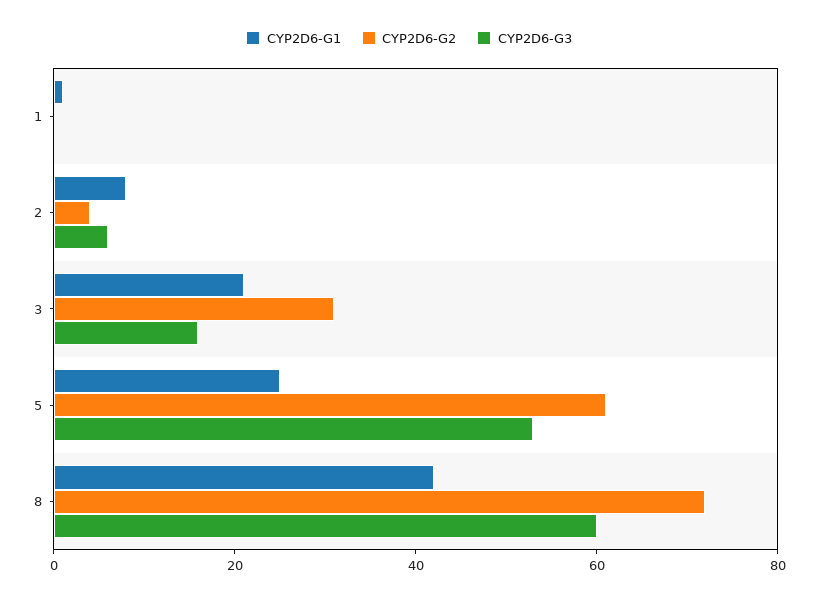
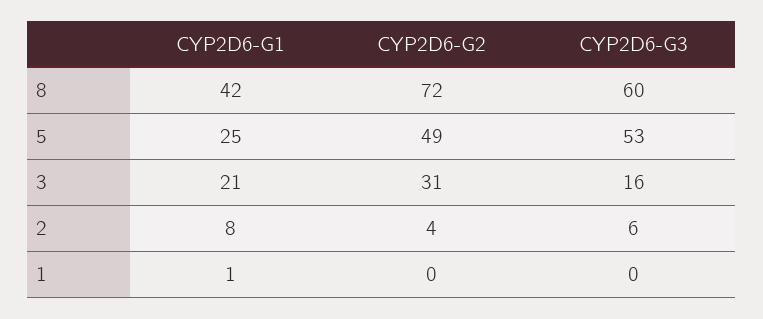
  {
    "CYP2D6-G1": {
      "1": 1,
      "2": 8,
      "3": 21,
      "5": 25,
      "8": 42
    },
    "CYP2D6-G2": {
      "1": 0,
      "2": 4,
      "3": 31,
-     "5": 60,
+     "5": 49,
      "8": 72
    },
    "CYP2D6-G3": {
      "1": 0,
      "2": 6,
      "3": 16,
      "5": 53,
      "8": 60
    }
  }

